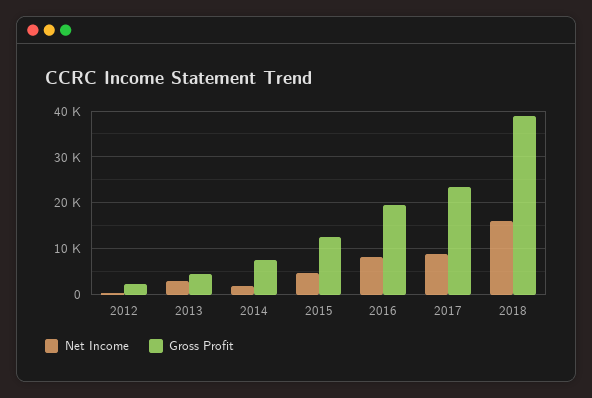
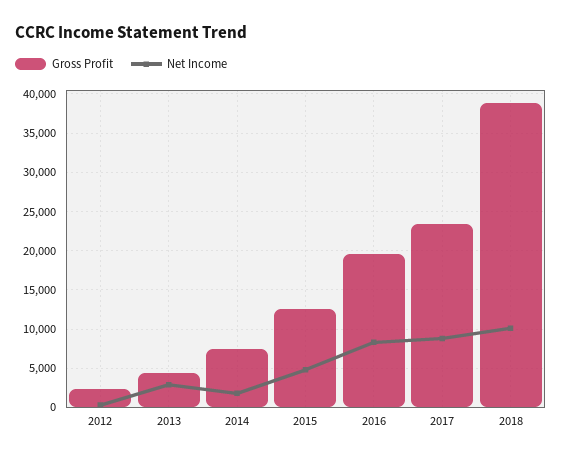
  {
    "Net Income": {
      "2012": 0,
      "2013": 3000,
      "2014": 2000,
      "2015": 5000,
      "2016": 8000,
      "2017": 9000,
-     "2018": 16000
+     "2018": 10000
    },
    "Gross Profit": {
      "2012": 2000,
      "2013": 4000,
      "2014": 8000,
      "2015": 13000,
      "2016": 20000,
      "2017": 23000,
      "2018": 39000
    }
  }

